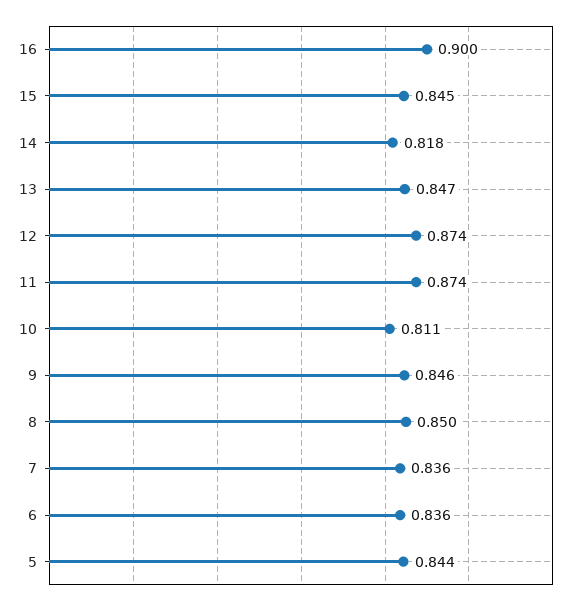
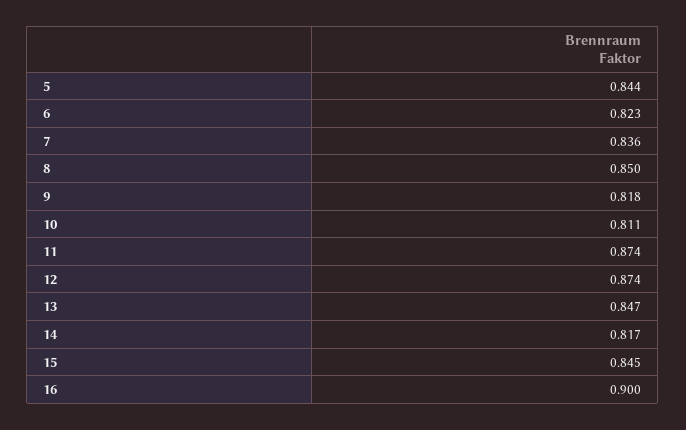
  {
    "16": 0.9,
    "15": 0.845,
-   "14": 0.818,
+   "14": 0.817,
    "13": 0.847,
    "12": 0.874,
    "11": 0.874,
    "10": 0.811,
-   "9": 0.846,
+   "9": 0.818,
    "8": 0.85,
    "7": 0.836,
-   "6": 0.836,
+   "6": 0.823,
    "5": 0.844
  }

